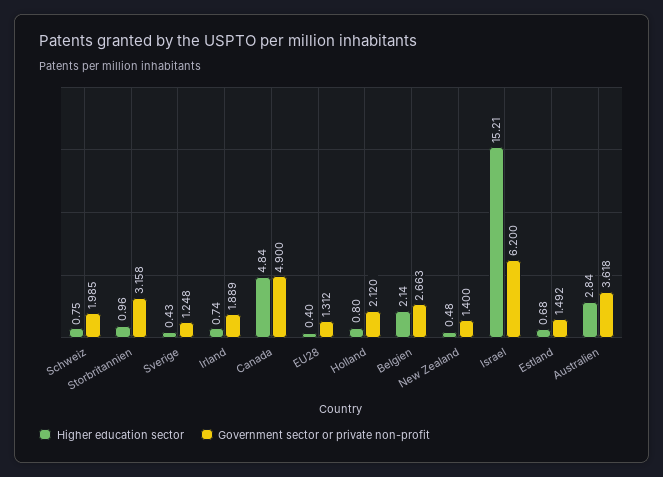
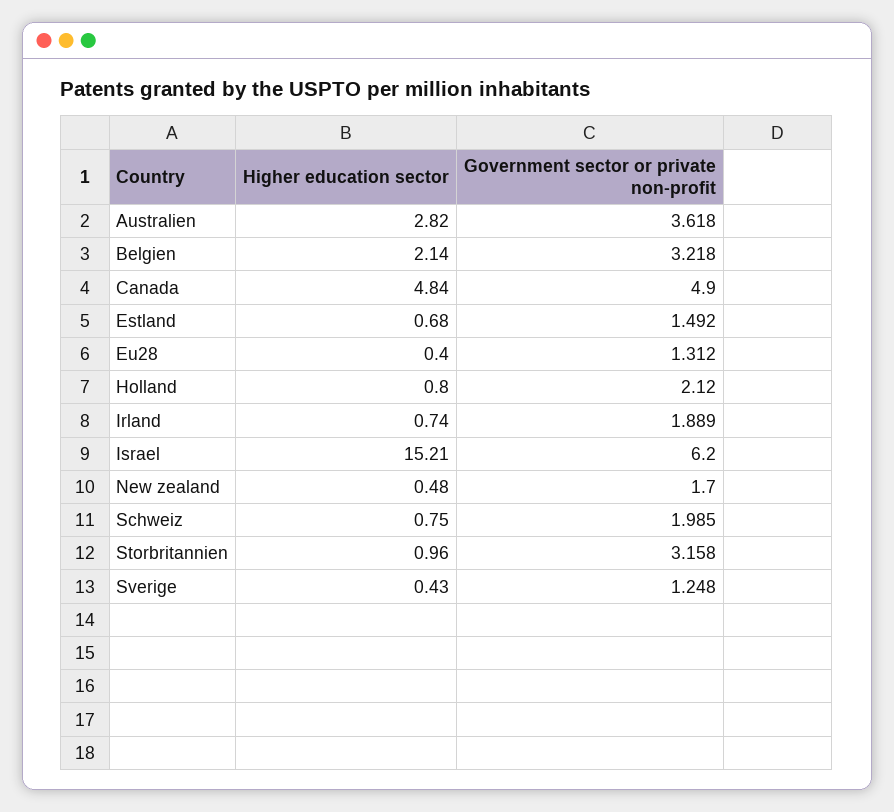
  {
    "Higher education sector": {
      "Schweiz": 0.75,
      "Storbritannien": 0.96,
      "Sverige": 0.43,
      "Irland": 0.74,
      "Canada": 4.84,
      "EU28": 0.4,
      "Holland": 0.8,
      "Belgien": 2.14,
      "New Zealand": 0.48,
      "Israel": 15.21,
      "Estland": 0.68,
-     "Australien": 2.84
+     "Australien": 2.82
    },
    "Government sector or private non-profit": {
      "Schweiz": 1.985,
      "Storbritannien": 3.158,
      "Sverige": 1.248,
      "Irland": 1.889,
      "Canada": 4.9,
      "EU28": 1.312,
      "Holland": 2.12,
-     "Belgien": 2.663,
+     "Belgien": 3.218,
-     "New Zealand": 1.4,
+     "New Zealand": 1.7,
      "Israel": 6.2,
      "Estland": 1.492,
      "Australien": 3.618
    }
  }

